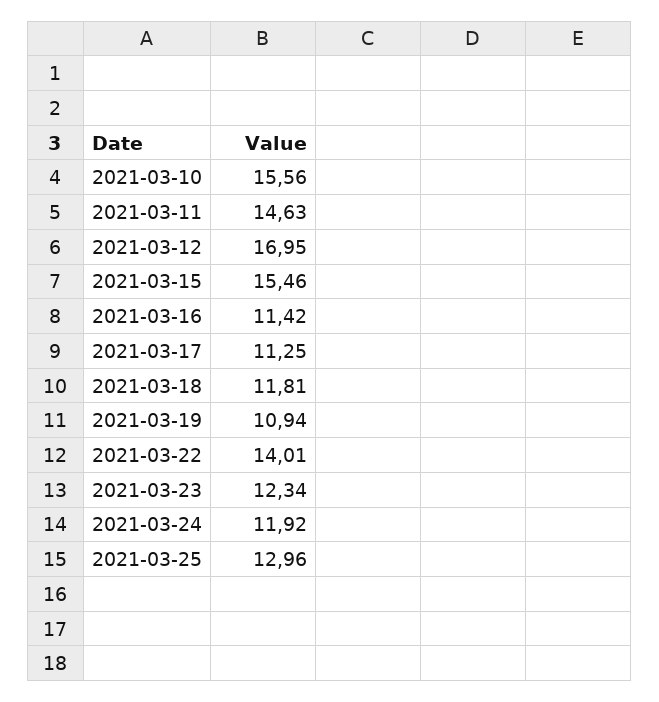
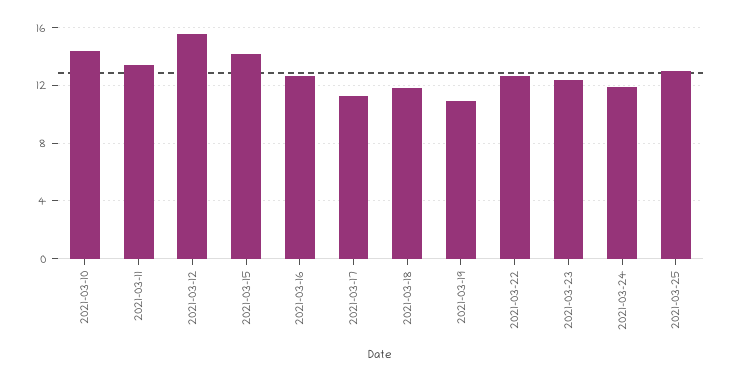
  {
-   "2021-03-10": 15.56,
+   "2021-03-10": 14.5,
-   "2021-03-11": 14.63,
+   "2021-03-11": 13.5,
-   "2021-03-12": 16.95,
+   "2021-03-12": 15.5,
-   "2021-03-15": 15.46,
+   "2021-03-15": 14,
-   "2021-03-16": 11.42,
+   "2021-03-16": 12.5,
    "2021-03-17": 11.25,
    "2021-03-18": 11.81,
    "2021-03-19": 10.94,
-   "2021-03-22": 14.01,
+   "2021-03-22": 12.5,
    "2021-03-23": 12.34,
    "2021-03-24": 11.92,
    "2021-03-25": 12.96
  }

